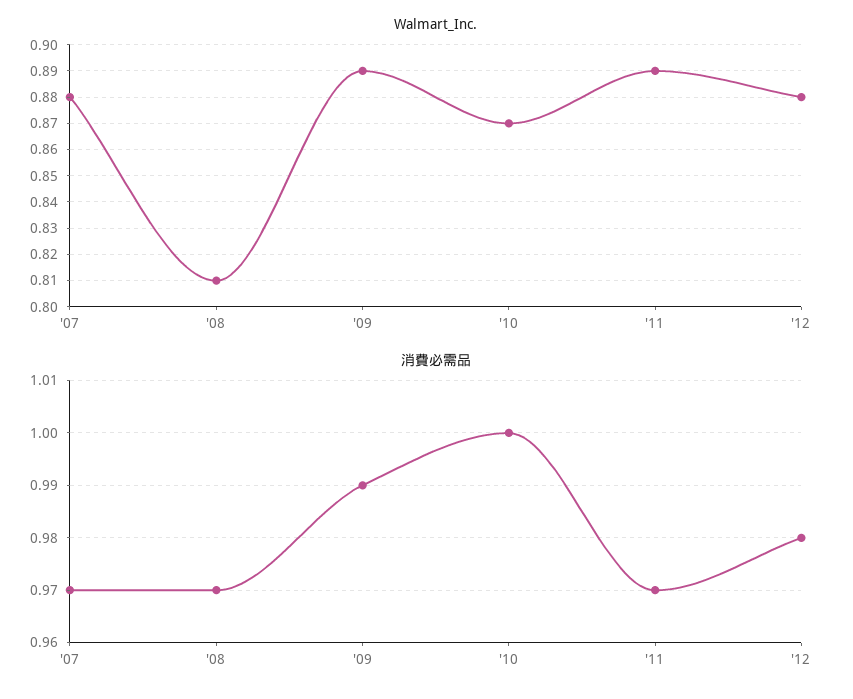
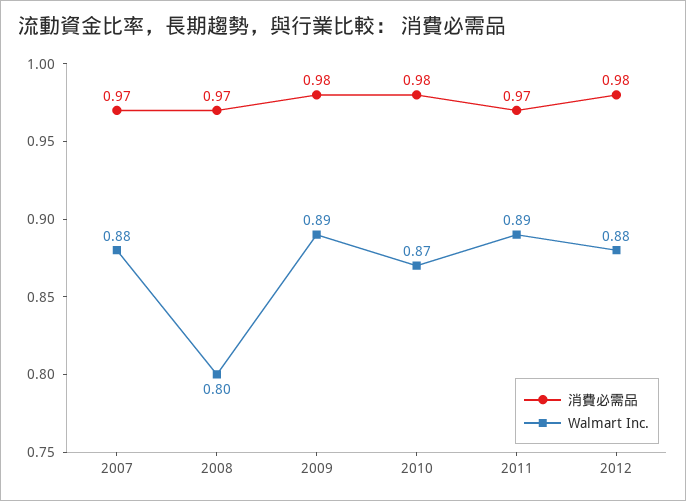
  {
    "Walmart_Inc.": {
      "'07": 0.88,
-     "'08": 0.81,
+     "'08": 0.8,
      "'09": 0.89,
      "'10": 0.87,
      "'11": 0.89,
      "'12": 0.88
    },
    "消費必需品": {
      "'07": 0.97,
      "'08": 0.97,
-     "'09": 0.99,
+     "'09": 0.98,
-     "'10": 1,
+     "'10": 0.98,
      "'11": 0.97,
      "'12": 0.98
    }
  }

